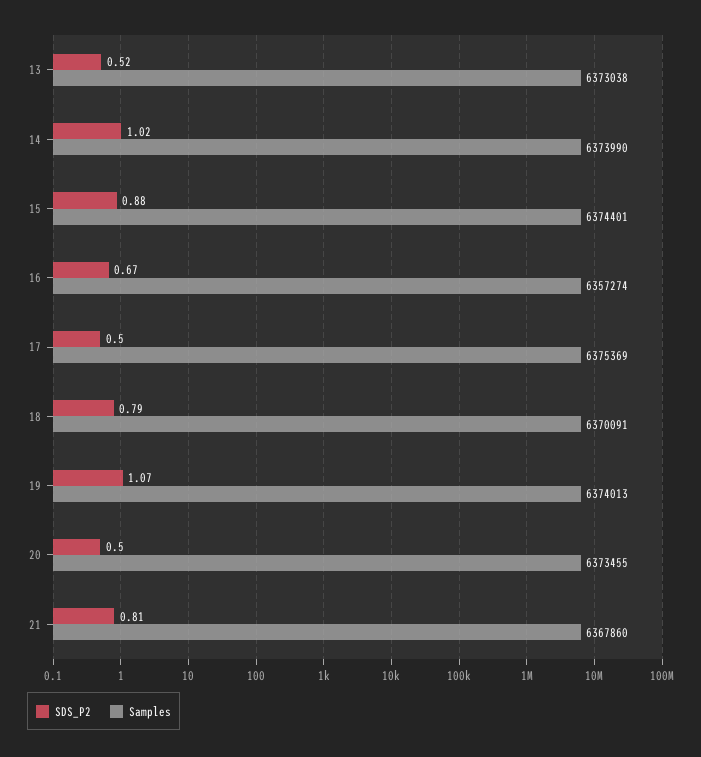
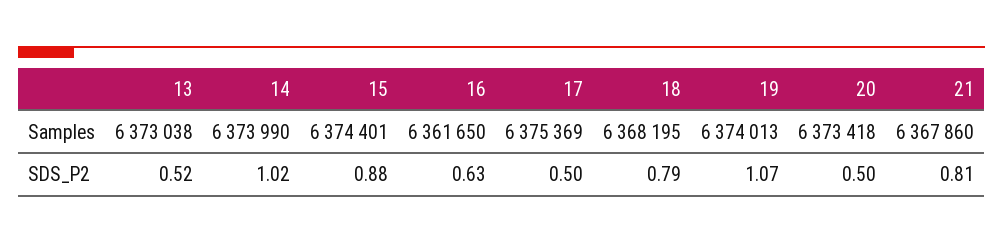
  {
    "SDS_P2": {
      "13": 0.52,
      "14": 1.02,
      "15": 0.88,
-     "16": 0.67,
+     "16": 0.63,
      "17": 0.5,
      "18": 0.79,
      "19": 1.07,
      "20": 0.5,
      "21": 0.81
    },
    "Samples": {
      "13": 6373038,
      "14": 6373990,
      "15": 6374401,
-     "16": 6357274,
+     "16": 6361650,
      "17": 6375369,
-     "18": 6370091,
+     "18": 6368195,
      "19": 6374013,
-     "20": 6373455,
+     "20": 6373418,
      "21": 6367860
    }
  }

